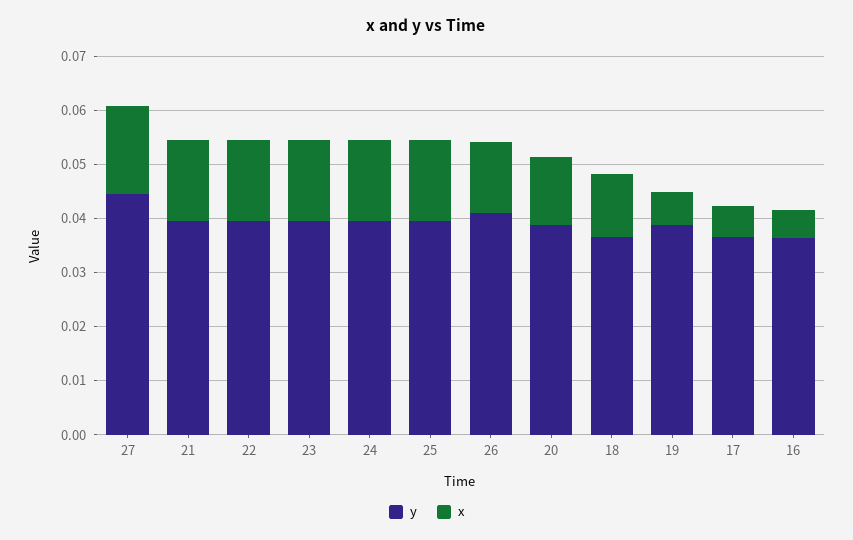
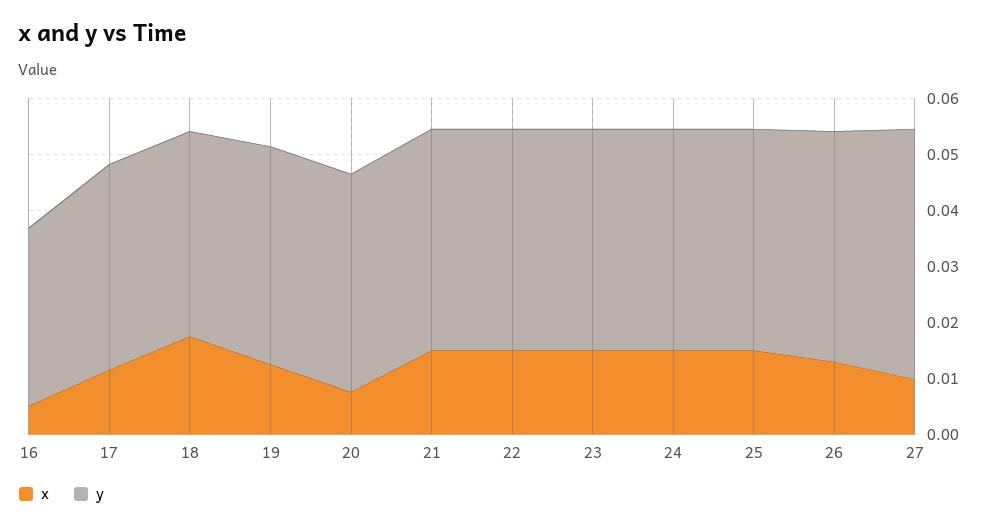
  {
    "y": {
      "27": 0.044,
      "21": 0.04,
      "22": 0.04,
      "23": 0.04,
      "24": 0.04,
      "25": 0.04,
      "26": 0.042,
      "20": 0.038,
      "18": 0.036,
      "19": 0.038,
      "17": 0.036,
-     "16": 0.036
+     "16": 0.032
    },
    "x": {
-     "27": 0.016,
+     "27": 0.01,
      "21": 0.016,
      "22": 0.016,
      "23": 0.016,
      "24": 0.016,
      "25": 0.016,
      "26": 0.014,
-     "20": 0.012,
+     "20": 0.008,
-     "18": 0.012,
+     "18": 0.018,
-     "19": 0.006,
+     "19": 0.012,
-     "17": 0.006,
+     "17": 0.012,
      "16": 0.006
    }
  }

